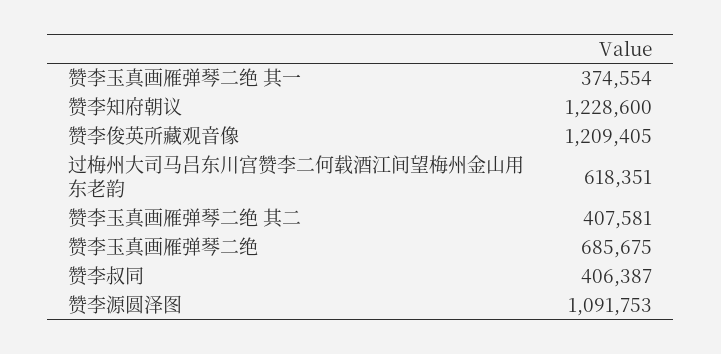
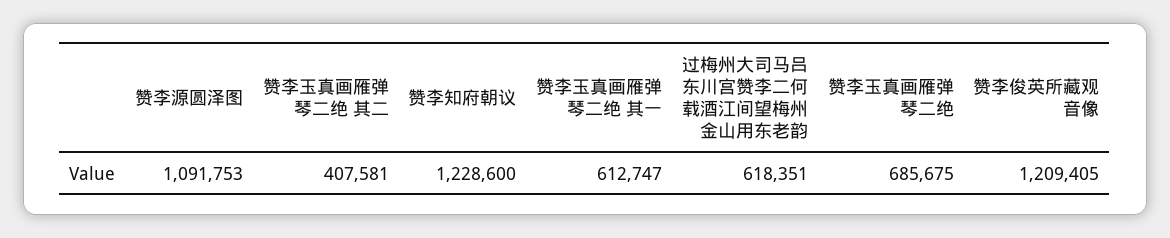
  {
-   "赞李玉真画雁弹琴二绝 其一": 374554,
+   "赞李玉真画雁弹琴二绝 其一": 612747,
    "赞李知府朝议": 1228600,
    "赞李俊英所藏观音像": 1209405,
    "过梅州大司马吕东川宫赞李二何载酒江间望梅州金山用东老韵": 618351,
    "赞李玉真画雁弹琴二绝 其二": 407581,
    "赞李玉真画雁弹琴二绝": 685675,
-   "赞李叔同": 406387,
    "赞李源圆泽图": 1091753
  }

